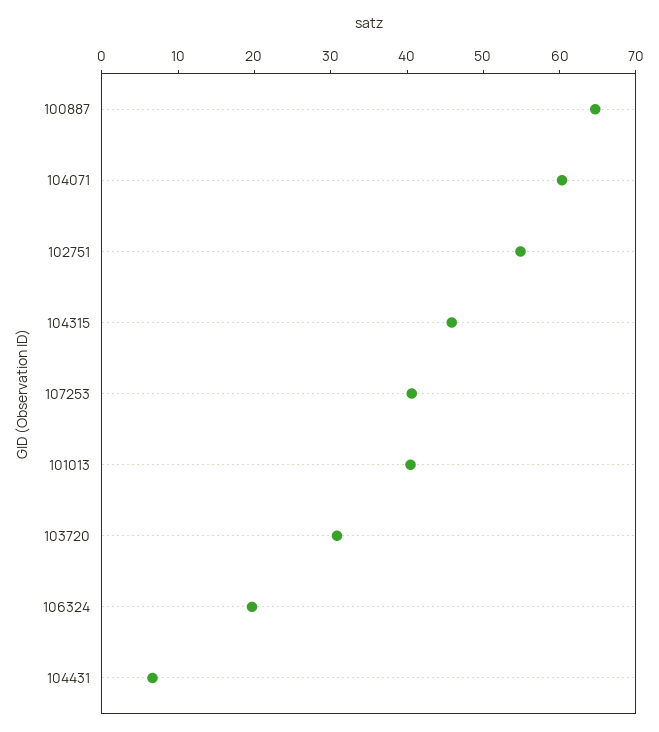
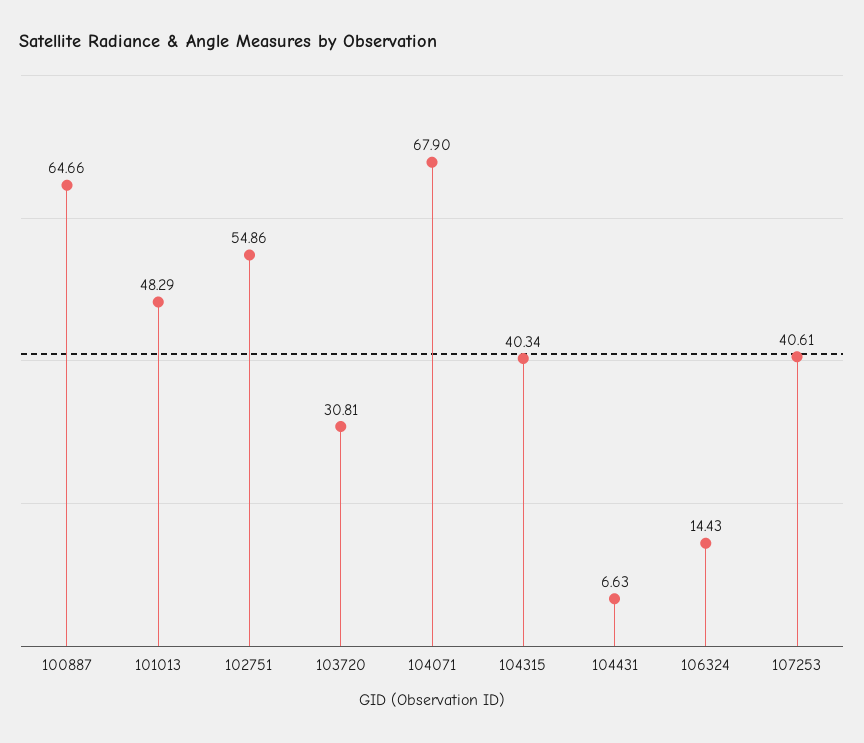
  {
    "100887": 64.66,
-   "104071": 60,
+   "104071": 67.9,
    "102751": 54.86,
-   "104315": 46,
+   "104315": 40.34,
    "107253": 40.61,
-   "101013": 40,
+   "101013": 48.29,
    "103720": 30.81,
-   "106324": 20,
+   "106324": 14.43,
    "104431": 6.63
  }

